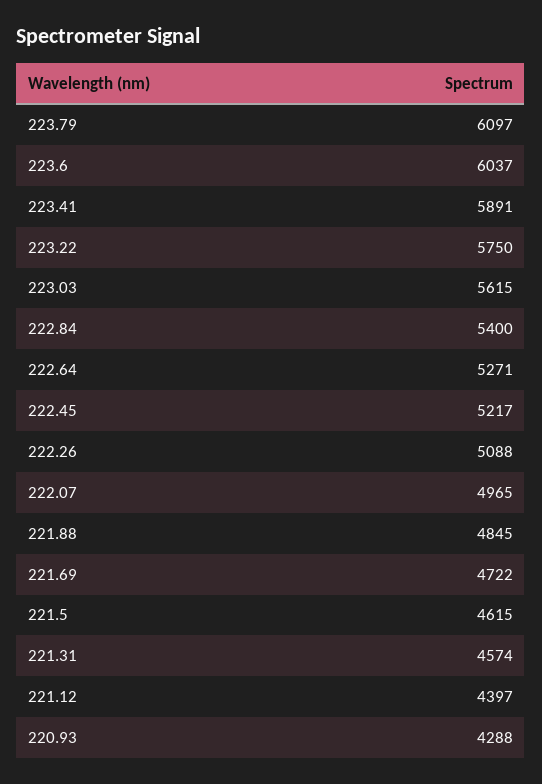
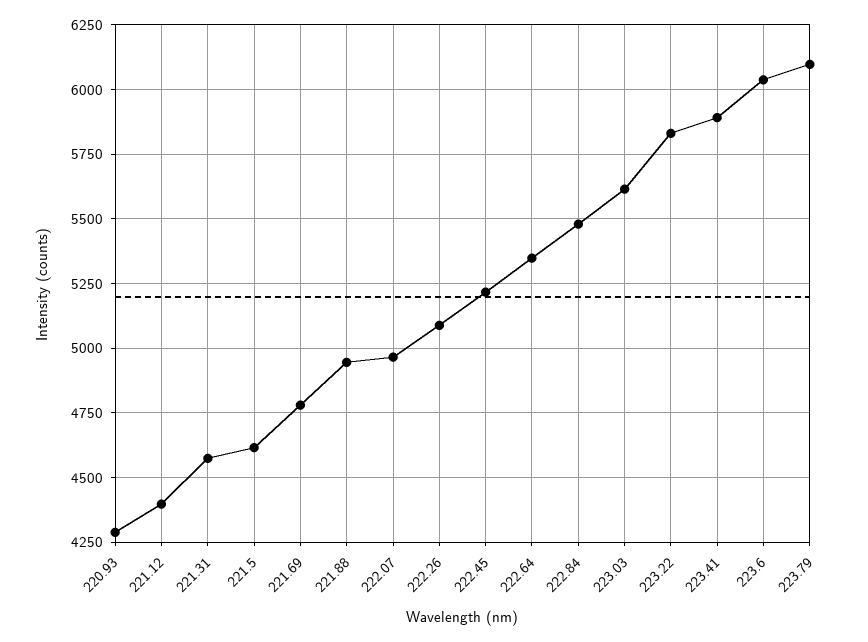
  {
    "223.79": 6097,
    "223.6": 6037,
    "223.41": 5891,
-   "223.22": 5750,
+   "223.22": 5825,
    "223.03": 5615,
-   "222.84": 5400,
+   "222.84": 5475,
-   "222.64": 5271,
+   "222.64": 5350,
    "222.45": 5217,
    "222.26": 5088,
    "222.07": 4965,
-   "221.88": 4845,
+   "221.88": 4950,
-   "221.69": 4722,
+   "221.69": 4775,
    "221.5": 4615,
    "221.31": 4574,
    "221.12": 4397,
    "220.93": 4288
  }

